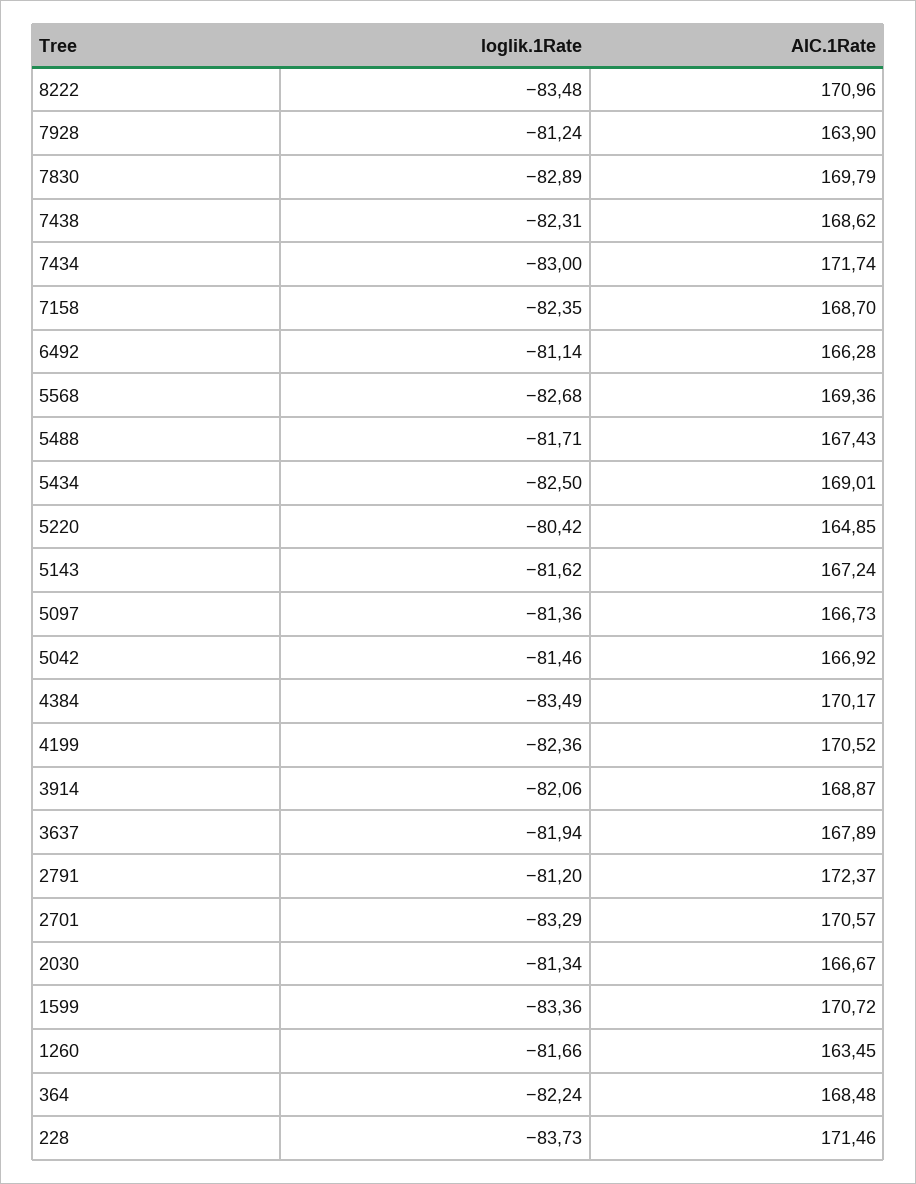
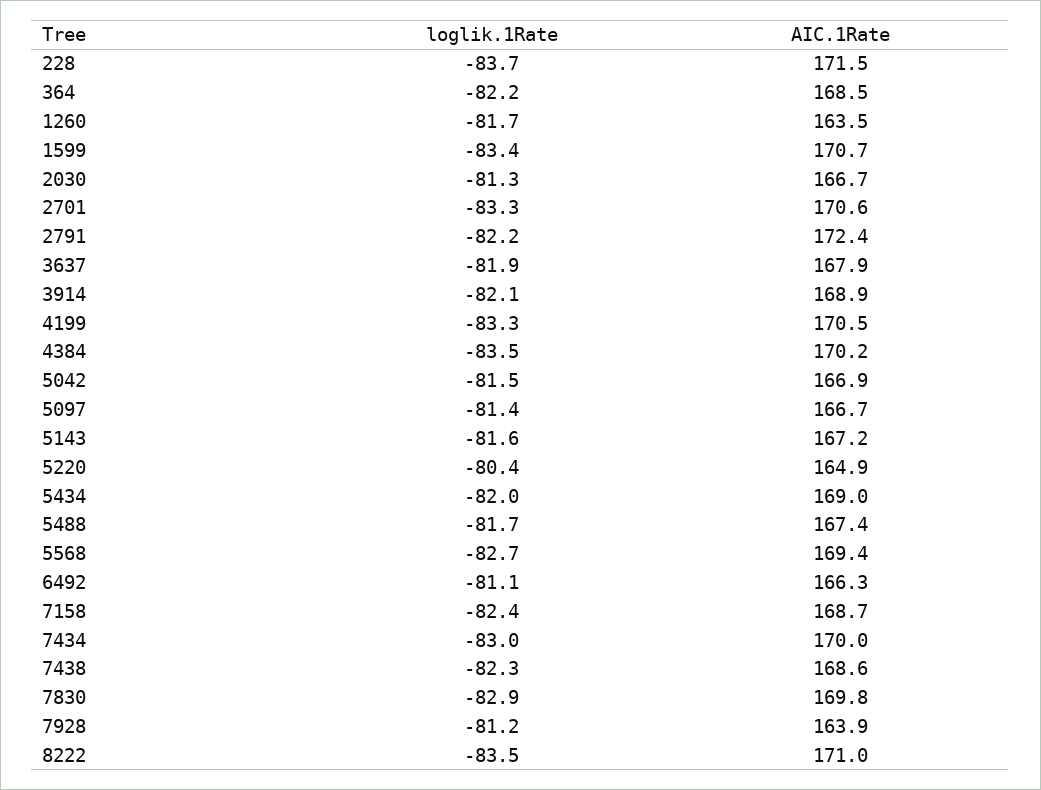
  {
    "loglik.1Rate": {
      "8222": -83.48,
      "7928": -81.24,
      "7830": -82.89,
      "7438": -82.31,
      "7434": -83,
      "7158": -82.35,
      "6492": -81.14,
      "5568": -82.68,
      "5488": -81.71,
-     "5434": -82.5,
+     "5434": -82,
      "5220": -80.42,
      "5143": -81.62,
      "5097": -81.36,
      "5042": -81.46,
      "4384": -83.49,
-     "4199": -82.36,
+     "4199": -83.3,
      "3914": -82.06,
      "3637": -81.94,
-     "2791": -81.2,
+     "2791": -82.2,
      "2701": -83.29,
      "2030": -81.34,
      "1599": -83.36,
      "1260": -81.66,
      "364": -82.24,
      "228": -83.73
    },
    "AIC.1Rate": {
      "8222": 170.96,
      "7928": 163.9,
      "7830": 169.79,
      "7438": 168.62,
-     "7434": 171.74,
+     "7434": 170,
      "7158": 168.7,
      "6492": 166.28,
      "5568": 169.36,
      "5488": 167.43,
      "5434": 169.01,
      "5220": 164.85,
      "5143": 167.24,
      "5097": 166.73,
      "5042": 166.92,
      "4384": 170.17,
      "4199": 170.52,
      "3914": 168.87,
      "3637": 167.89,
      "2791": 172.37,
      "2701": 170.57,
      "2030": 166.67,
      "1599": 170.72,
      "1260": 163.45,
      "364": 168.48,
      "228": 171.46
    }
  }

